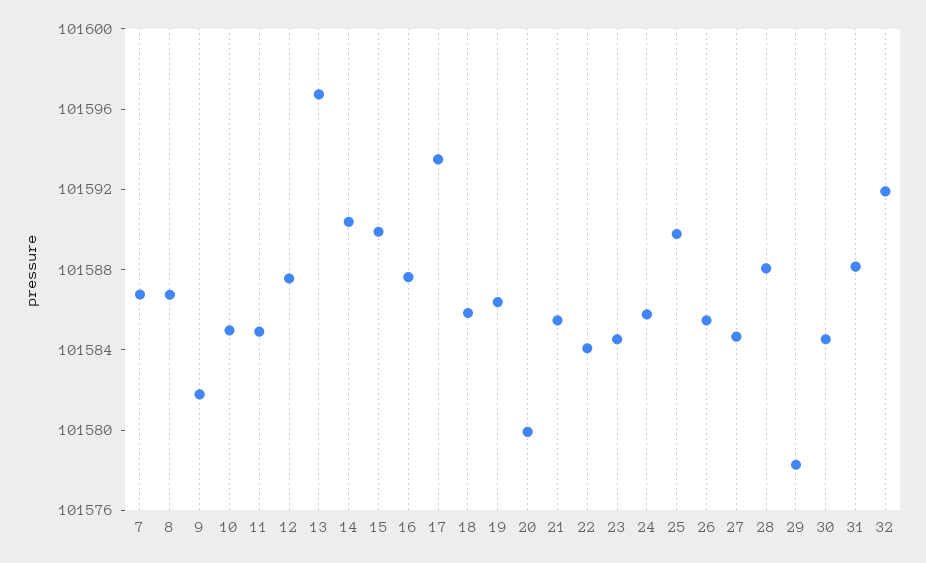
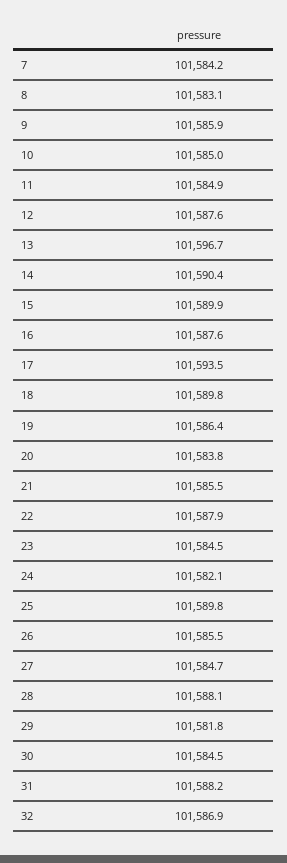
  {
-   "7": 101587,
+   "7": 101584.2,
-   "8": 101587,
+   "8": 101583.1,
-   "9": 101582,
+   "9": 101585.9,
    "10": 101585,
    "11": 101584.9,
    "12": 101587.6,
    "13": 101596.7,
    "14": 101590.4,
    "15": 101589.9,
    "16": 101587.6,
    "17": 101593.5,
-   "18": 101586,
+   "18": 101589.8,
    "19": 101586.4,
-   "20": 101580,
+   "20": 101583.8,
    "21": 101585.5,
-   "22": 101584,
+   "22": 101587.9,
    "23": 101584.5,
-   "24": 101586,
+   "24": 101582.1,
    "25": 101589.8,
    "26": 101585.5,
    "27": 101584.7,
    "28": 101588.1,
-   "29": 101578,
+   "29": 101581.8,
    "30": 101584.5,
    "31": 101588.2,
-   "32": 101592
+   "32": 101586.9
  }

